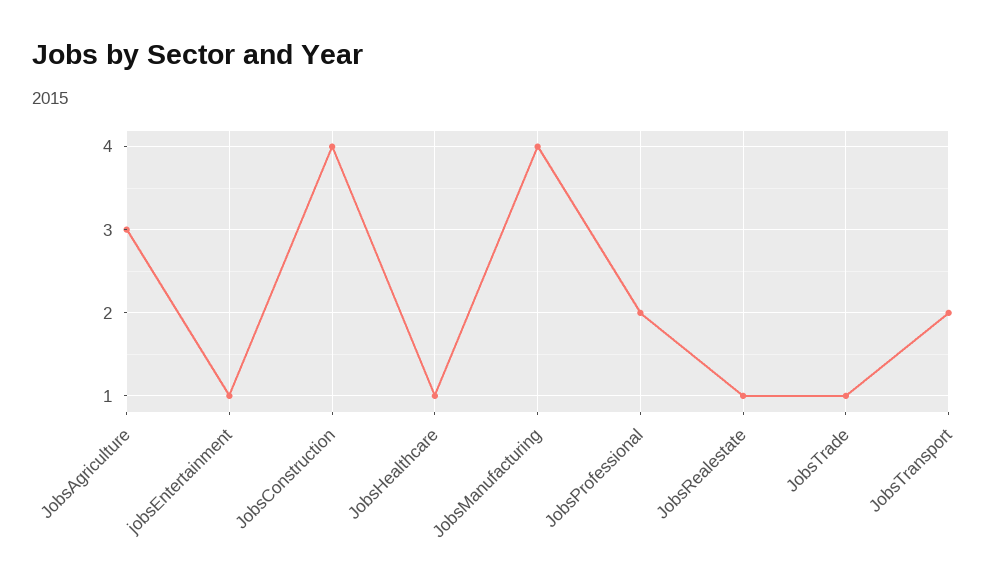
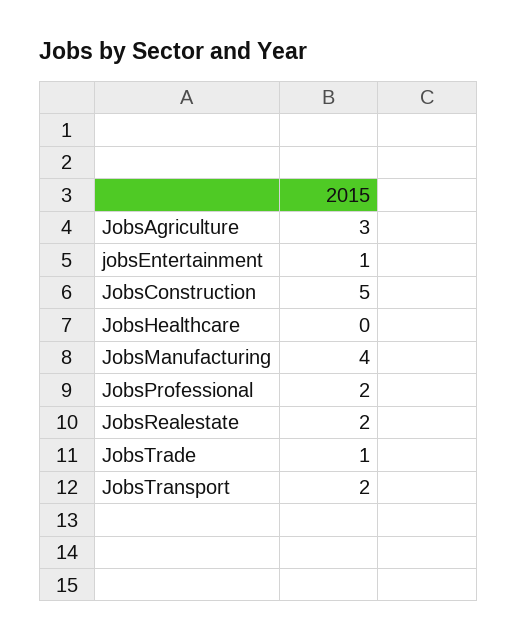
  {
    "JobsAgriculture": 3,
    "jobsEntertainment": 1,
-   "JobsConstruction": 4,
+   "JobsConstruction": 5,
-   "JobsHealthcare": 1,
+   "JobsHealthcare": 0,
    "JobsManufacturing": 4,
    "JobsProfessional": 2,
-   "JobsRealestate": 1,
+   "JobsRealestate": 2,
    "JobsTrade": 1,
    "JobsTransport": 2
  }

